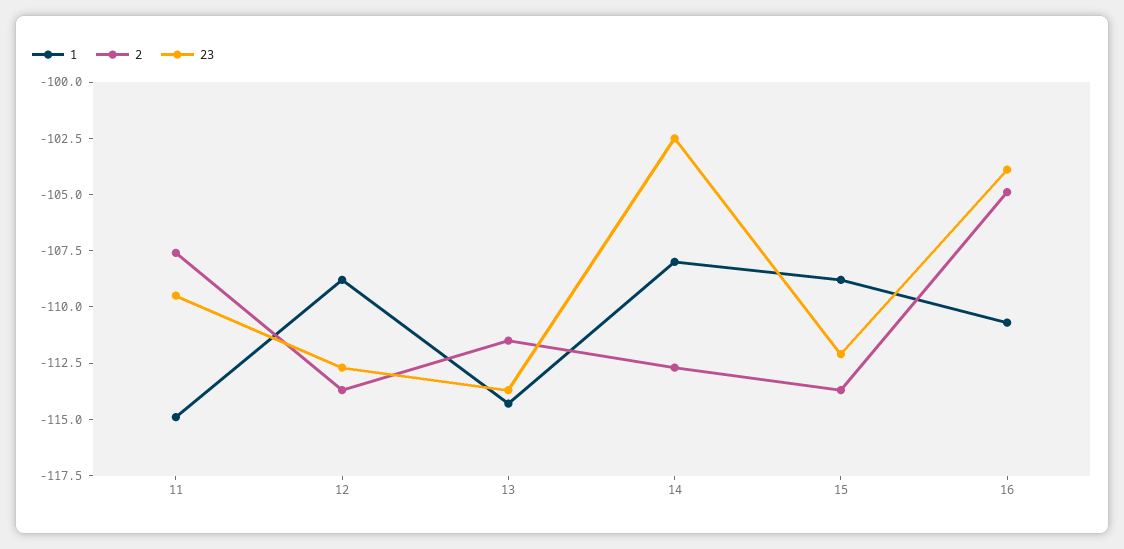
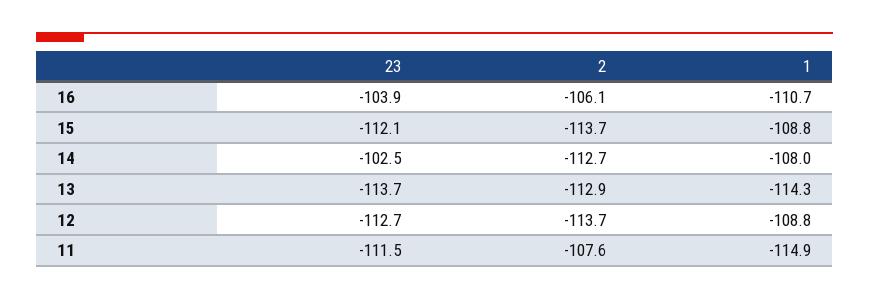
  {
    "1": {
      "11": -114.9,
      "12": -108.8,
      "13": -114.3,
      "14": -108,
      "15": -108.8,
      "16": -110.7
    },
    "2": {
      "11": -107.6,
      "12": -113.7,
-     "13": -111.5,
+     "13": -112.9,
      "14": -112.7,
      "15": -113.7,
-     "16": -105
+     "16": -106.1
    },
    "23": {
-     "11": -109.5,
+     "11": -111.5,
      "12": -112.7,
      "13": -113.7,
      "14": -102.5,
      "15": -112.1,
      "16": -103.9
    }
  }

